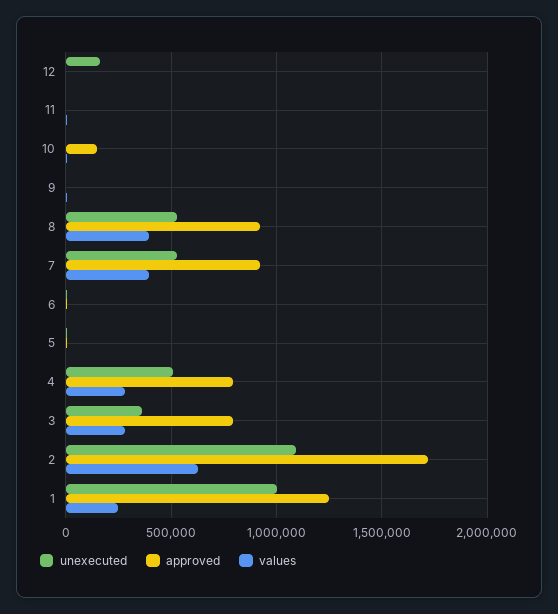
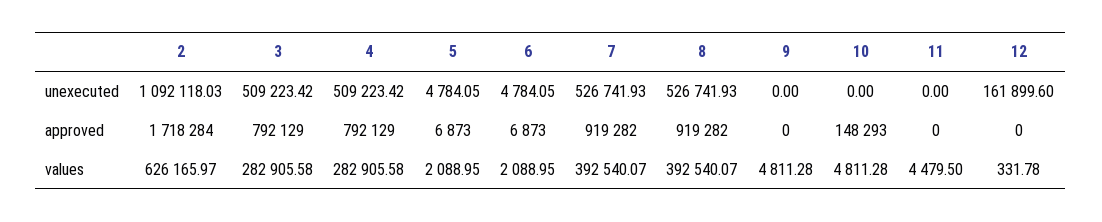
  {
    "unexecuted": {
      "12": 161899.6,
      "11": 0,
      "10": 0,
      "9": 0,
      "8": 526741.93,
      "7": 526741.93,
      "6": 4784.05,
      "5": 4784.05,
      "4": 509223.42,
-     "3": 350000,
+     "3": 509223.42,
-     "2": 1092118.03,
+     "2": 1092118.03
-     "1": 1000000
    },
    "approved": {
      "12": 0,
      "11": 0,
      "10": 148293,
      "9": 0,
      "8": 919282,
      "7": 919282,
      "6": 6873,
      "5": 6873,
      "4": 792129,
      "3": 792129,
-     "2": 1718284,
+     "2": 1718284
-     "1": 1250000
    },
    "values": {
      "12": 331.78,
      "11": 4479.5,
      "10": 4811.28,
      "9": 4811.28,
      "8": 392540.07,
      "7": 392540.07,
      "6": 2088.95,
      "5": 2088.95,
      "4": 282905.58,
      "3": 282905.58,
-     "2": 626165.97,
+     "2": 626165.97
-     "1": 250000
    }
  }

